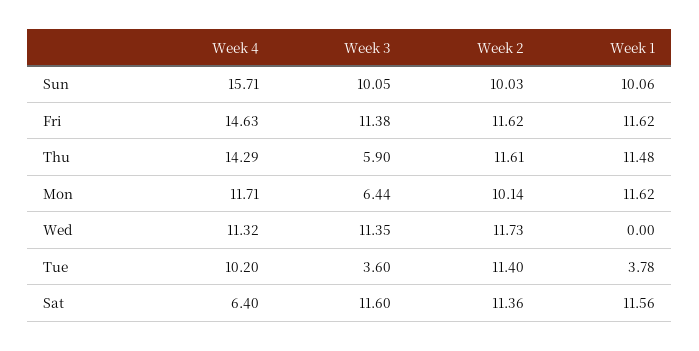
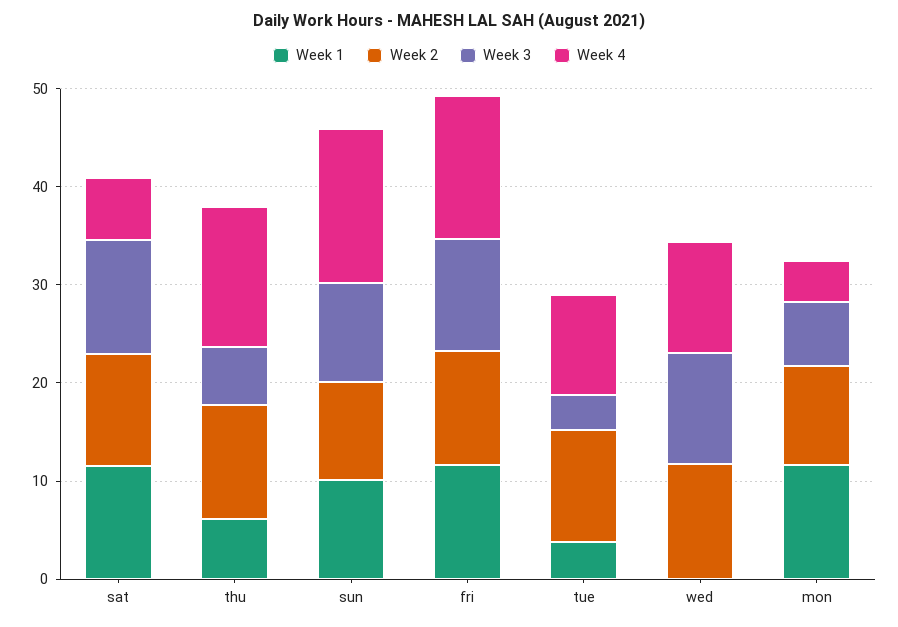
  {
    "Week 4": {
      "Sun": 15.71,
      "Fri": 14.63,
      "Thu": 14.29,
-     "Mon": 11.71,
+     "Mon": 4,
      "Wed": 11.32,
      "Tue": 10.2,
      "Sat": 6.4
    },
    "Week 3": {
      "Sun": 10.05,
      "Fri": 11.38,
      "Thu": 5.9,
      "Mon": 6.44,
      "Wed": 11.35,
      "Tue": 3.6,
      "Sat": 11.6
    },
    "Week 2": {
      "Sun": 10.03,
      "Fri": 11.62,
      "Thu": 11.61,
      "Mon": 10.14,
      "Wed": 11.73,
      "Tue": 11.4,
      "Sat": 11.36
    },
    "Week 1": {
      "Sun": 10.06,
      "Fri": 11.62,
-     "Thu": 11.48,
+     "Thu": 6,
      "Mon": 11.62,
      "Wed": 0,
      "Tue": 3.78,
      "Sat": 11.56
    }
  }

